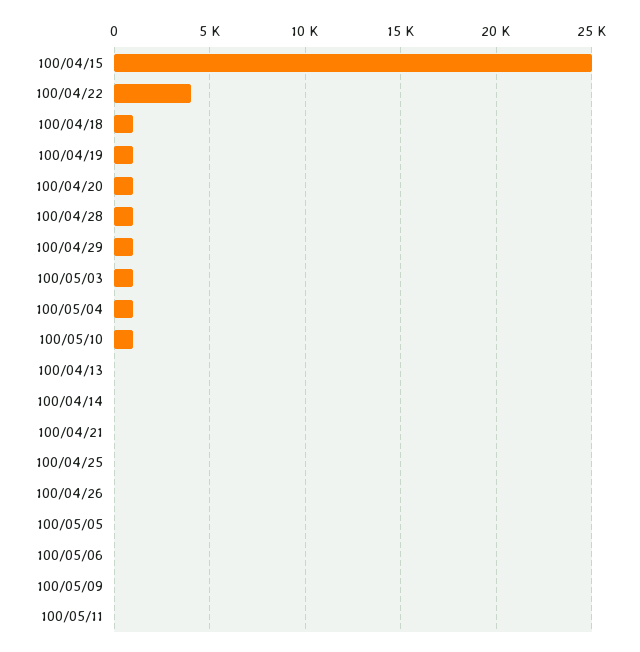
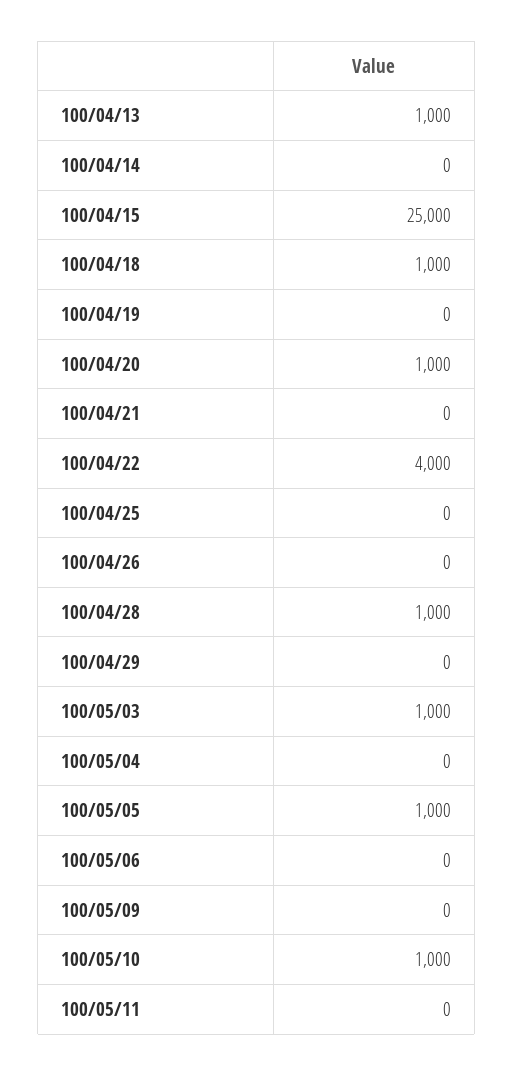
  {
    "100/04/15": 25000,
    "100/04/22": 4000,
    "100/04/18": 1000,
-   "100/04/19": 1000,
+   "100/04/19": 0,
    "100/04/20": 1000,
    "100/04/28": 1000,
-   "100/04/29": 1000,
+   "100/04/29": 0,
    "100/05/03": 1000,
-   "100/05/04": 1000,
+   "100/05/04": 0,
    "100/05/10": 1000,
-   "100/04/13": 0,
+   "100/04/13": 1000,
    "100/04/14": 0,
    "100/04/21": 0,
    "100/04/25": 0,
    "100/04/26": 0,
-   "100/05/05": 0,
+   "100/05/05": 1000,
    "100/05/06": 0,
    "100/05/09": 0,
    "100/05/11": 0
  }

